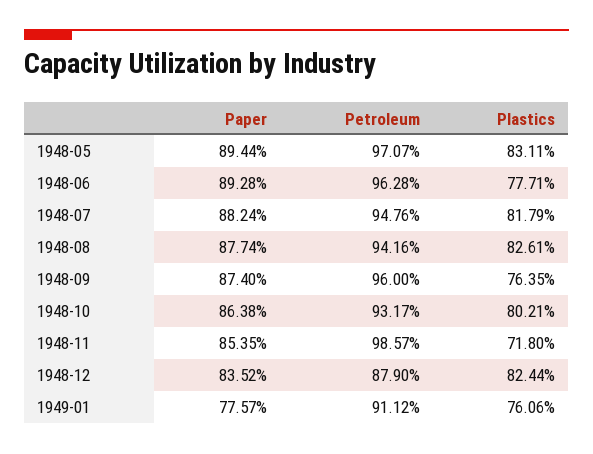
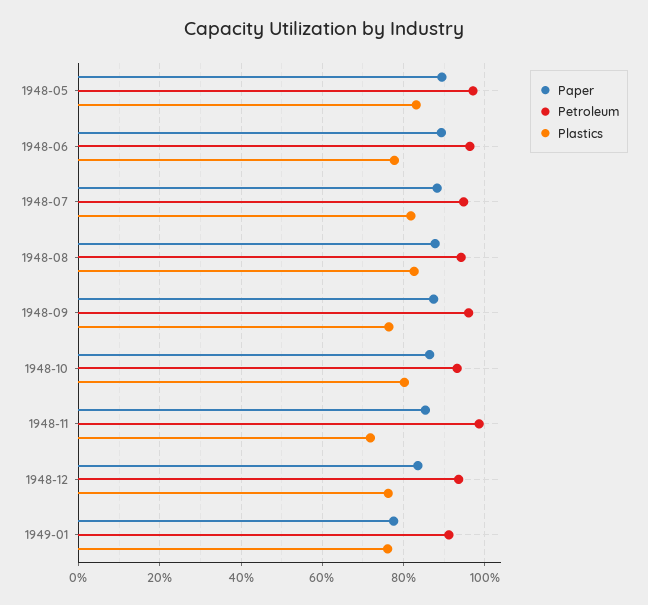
  {
    "Paper": {
      "1948-05": 89.44,
      "1948-06": 89.28,
      "1948-07": 88.24,
      "1948-08": 87.74,
      "1948-09": 87.4,
      "1948-10": 86.38,
      "1948-11": 85.35,
      "1948-12": 83.52,
      "1949-01": 77.57
    },
    "Petroleum": {
      "1948-05": 97.07,
      "1948-06": 96.28,
      "1948-07": 94.76,
      "1948-08": 94.16,
      "1948-09": 96,
      "1948-10": 93.17,
      "1948-11": 98.57,
-     "1948-12": 87.9,
+     "1948-12": 94,
      "1949-01": 91.12
    },
    "Plastics": {
      "1948-05": 83.11,
      "1948-06": 77.71,
      "1948-07": 81.79,
      "1948-08": 82.61,
      "1948-09": 76.35,
      "1948-10": 80.21,
      "1948-11": 71.8,
-     "1948-12": 82.44,
+     "1948-12": 76,
      "1949-01": 76.06
    }
  }

